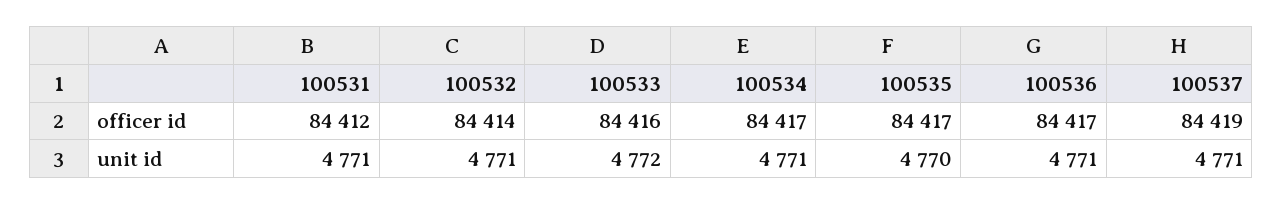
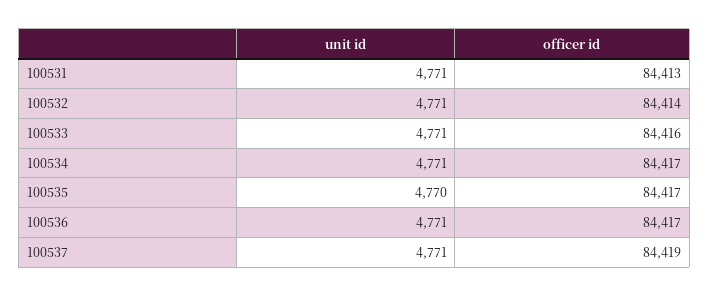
  {
    "100531": {
-     "officer id": 84412,
+     "officer id": 84413,
      "unit id": 4771
    },
    "100532": {
      "officer id": 84414,
      "unit id": 4771
    },
    "100533": {
      "officer id": 84416,
-     "unit id": 4772
+     "unit id": 4771
    },
    "100534": {
      "officer id": 84417,
      "unit id": 4771
    },
    "100535": {
      "officer id": 84417,
      "unit id": 4770
    },
    "100536": {
      "officer id": 84417,
      "unit id": 4771
    },
    "100537": {
      "officer id": 84419,
      "unit id": 4771
    }
  }

